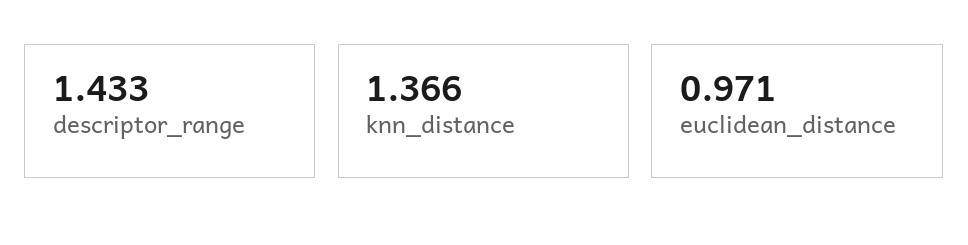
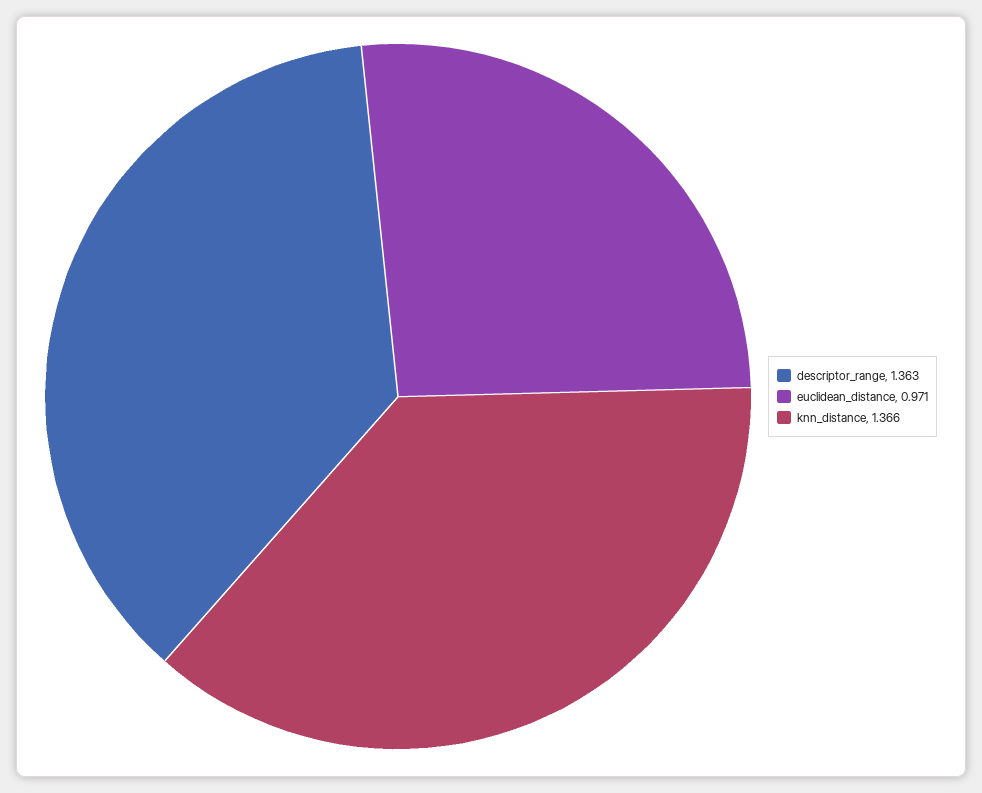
  {
-   "descriptor_range": 1.433,
+   "descriptor_range": 1.363,
    "knn_distance": 1.366,
    "euclidean_distance": 0.971
  }

